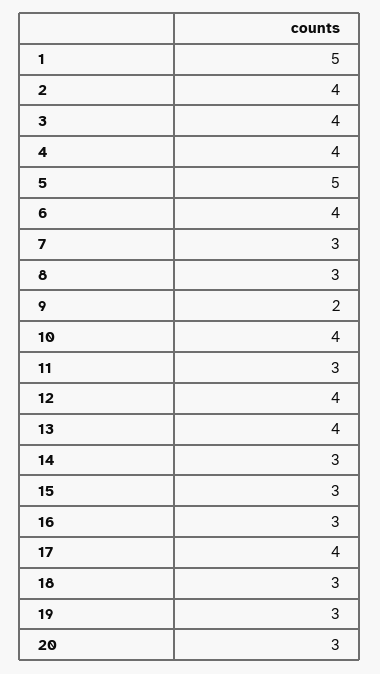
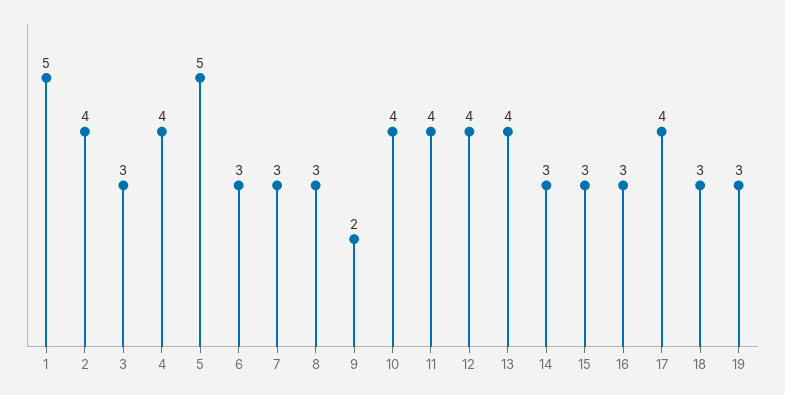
  {
    "1": 5,
    "2": 4,
-   "3": 4,
+   "3": 3,
    "4": 4,
    "5": 5,
-   "6": 4,
+   "6": 3,
    "7": 3,
    "8": 3,
    "9": 2,
    "10": 4,
-   "11": 3,
+   "11": 4,
    "12": 4,
    "13": 4,
    "14": 3,
    "15": 3,
    "16": 3,
    "17": 4,
    "18": 3,
-   "19": 3,
+   "19": 3
-   "20": 3
  }

